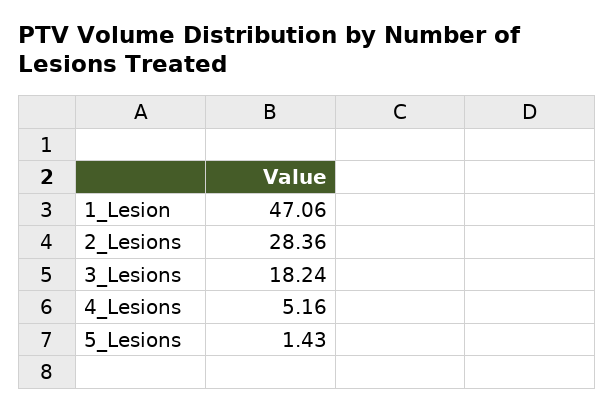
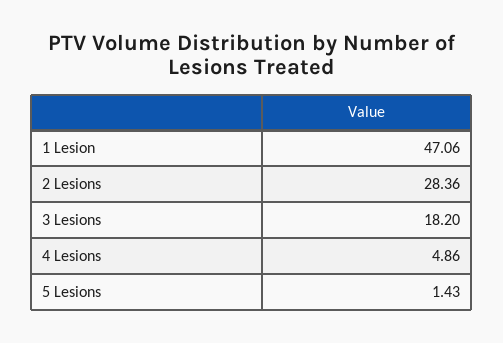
  {
    "1_Lesion": 47.06,
    "2_Lesions": 28.36,
-   "3_Lesions": 18.24,
+   "3_Lesions": 18.2,
-   "4_Lesions": 5.16,
+   "4_Lesions": 4.86,
    "5_Lesions": 1.43
  }

